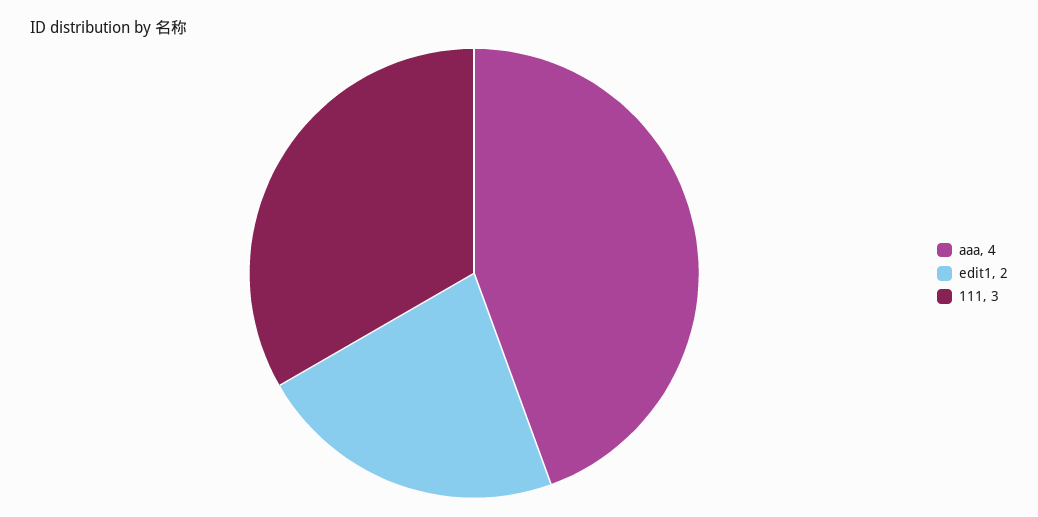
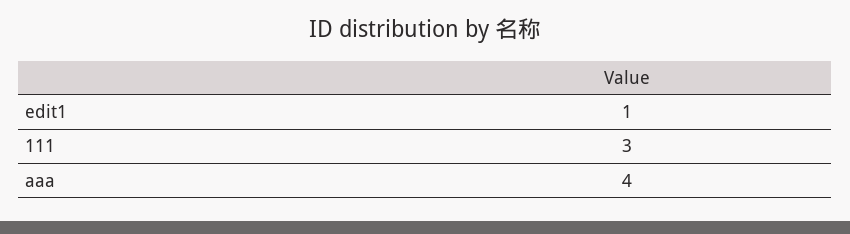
  {
    "aaa": 4,
-   "edit1": 2,
+   "edit1": 1,
    "111": 3
  }

